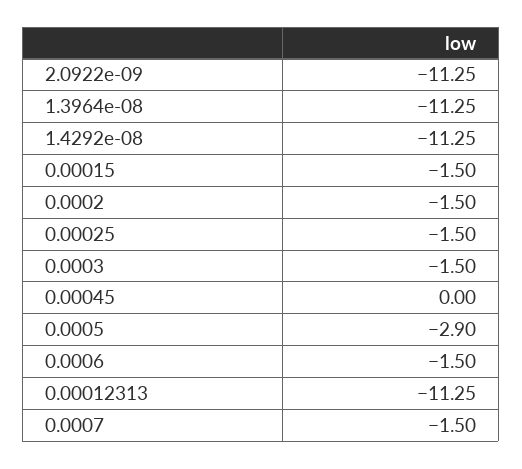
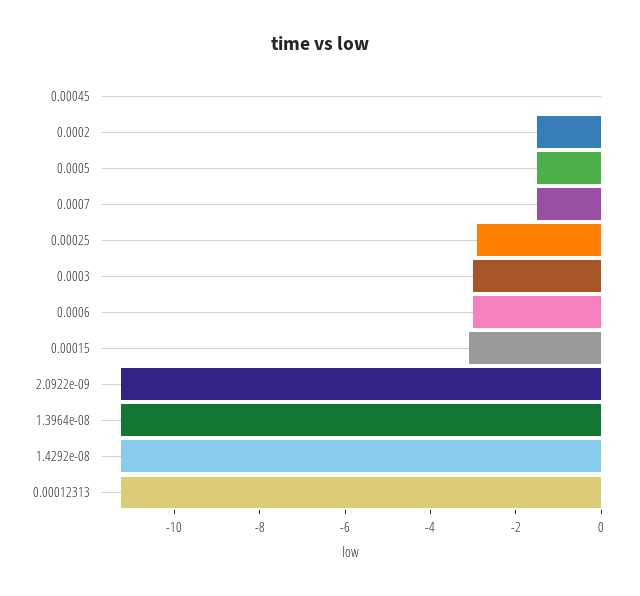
  {
    "2.0922e-09": -11.25,
    "1.3964e-08": -11.25,
    "1.4292e-08": -11.25,
-   "0.00015": -1.5,
+   "0.00015": -3,
    "0.0002": -1.5,
-   "0.00025": -1.5,
+   "0.00025": -3,
-   "0.0003": -1.5,
+   "0.0003": -3,
    "0.00045": 0,
-   "0.0005": -2.9,
+   "0.0005": -1.5,
-   "0.0006": -1.5,
+   "0.0006": -3,
    "0.00012313": -11.25,
    "0.0007": -1.5
  }

